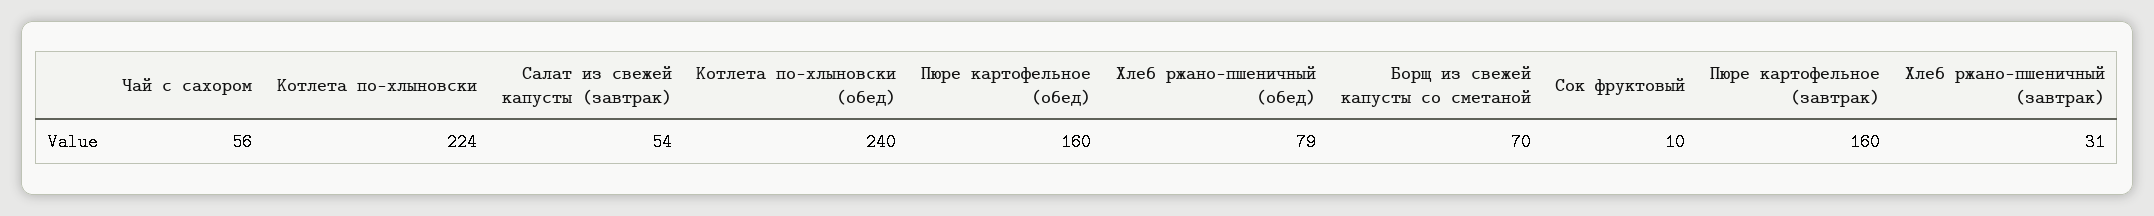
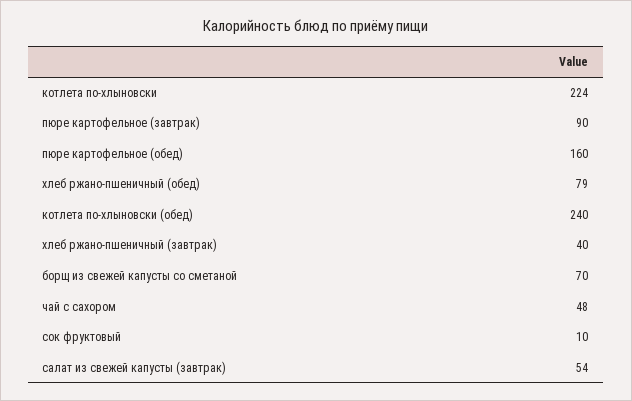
  {
-   "Чай с сахором": 56,
+   "Чай с сахором": 48,
    "Котлета по-хлыновски": 224,
    "Салат из свежей капусты (завтрак)": 54,
    "Котлета по-хлыновски (обед)": 240,
    "Пюре картофельное (обед)": 160,
    "Хлеб ржано-пшеничный (обед)": 79,
    "Борщ из свежей капусты со сметаной": 70,
    "Сок фруктовый": 10,
-   "Пюре картофельное (завтрак)": 160,
+   "Пюре картофельное (завтрак)": 90,
-   "Хлеб ржано-пшеничный (завтрак)": 31
+   "Хлеб ржано-пшеничный (завтрак)": 40
  }

